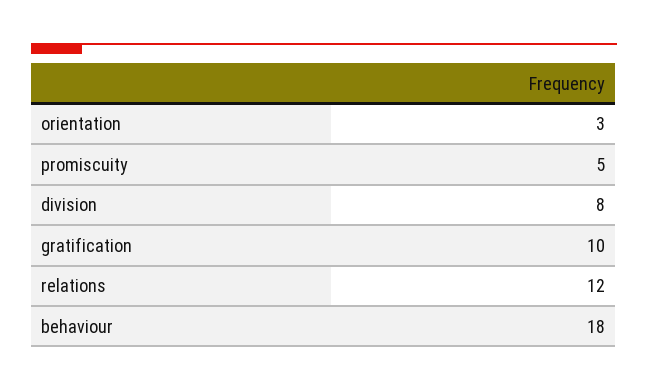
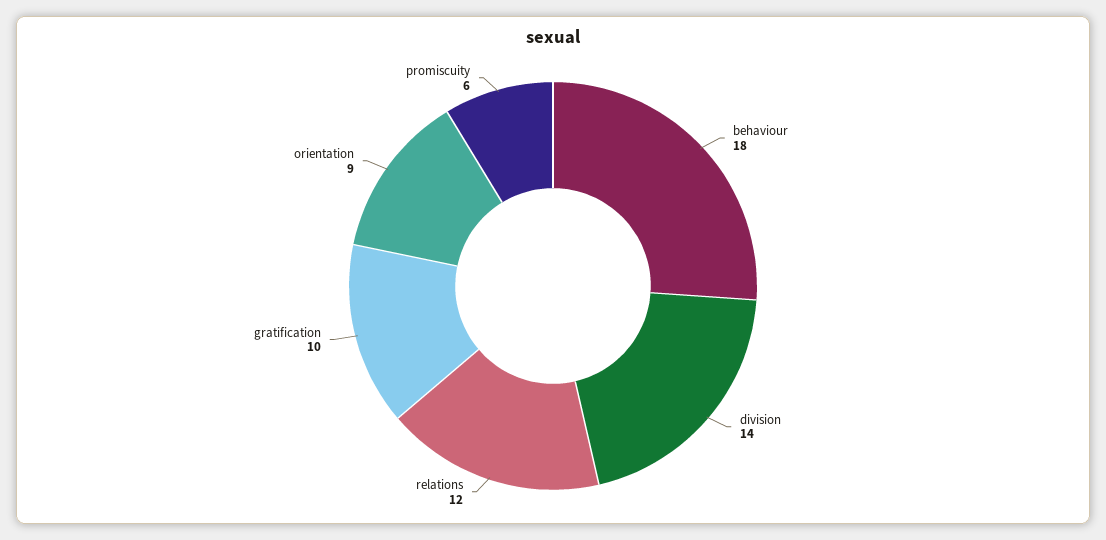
  {
-   "orientation": 3,
+   "orientation": 9,
-   "promiscuity": 5,
+   "promiscuity": 6,
-   "division": 8,
+   "division": 14,
    "gratification": 10,
    "relations": 12,
    "behaviour": 18
  }

